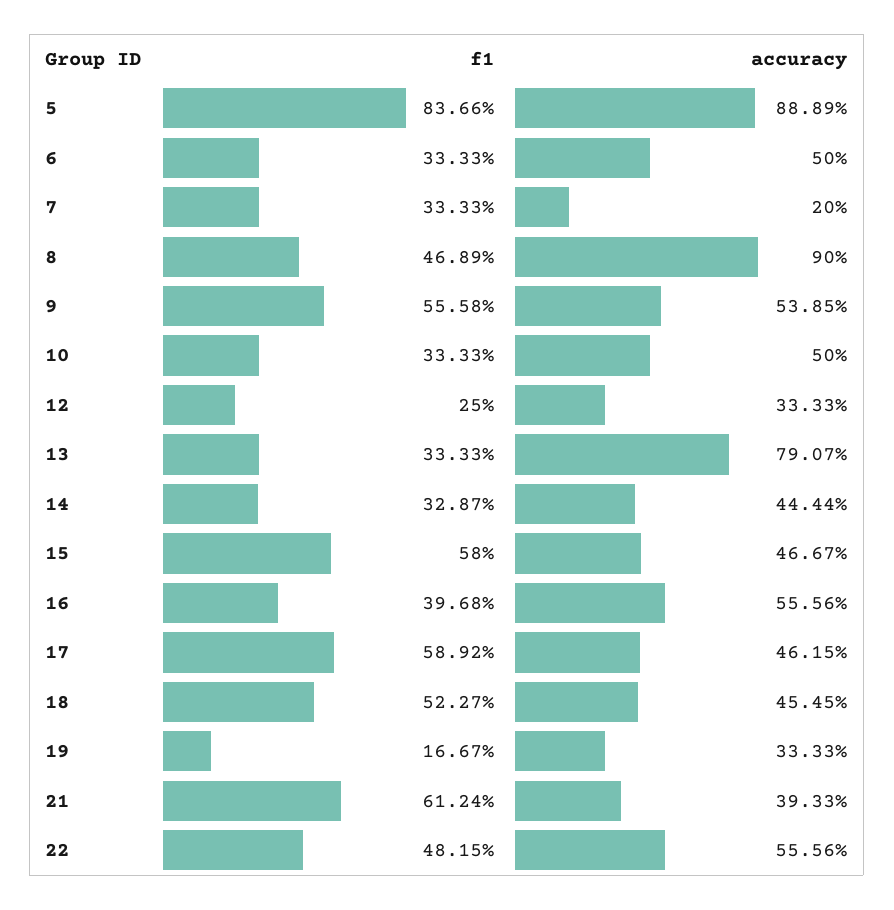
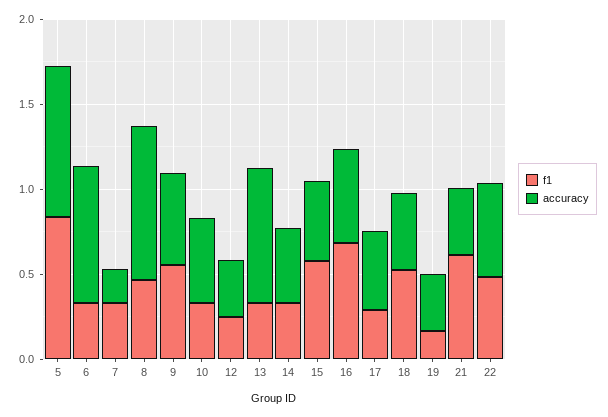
  {
    "f1": {
      "5": 0.8366,
      "6": 0.3333,
      "7": 0.3333,
      "8": 0.4689,
      "9": 0.5558,
      "10": 0.3333,
      "12": 0.25,
      "13": 0.3333,
      "14": 0.3287,
      "15": 0.58,
-     "16": 0.3968,
+     "16": 0.7,
-     "17": 0.5892,
+     "17": 0.3,
      "18": 0.5227,
      "19": 0.1667,
      "21": 0.6124,
      "22": 0.4815
    },
    "accuracy": {
      "5": 0.8889,
-     "6": 0.5,
+     "6": 0.8,
      "7": 0.2,
      "8": 0.9,
      "9": 0.5385,
      "10": 0.5,
      "12": 0.3333,
      "13": 0.7907,
      "14": 0.4444,
      "15": 0.4667,
      "16": 0.5556,
      "17": 0.4615,
      "18": 0.4545,
      "19": 0.3333,
      "21": 0.3933,
      "22": 0.5556
    }
  }

